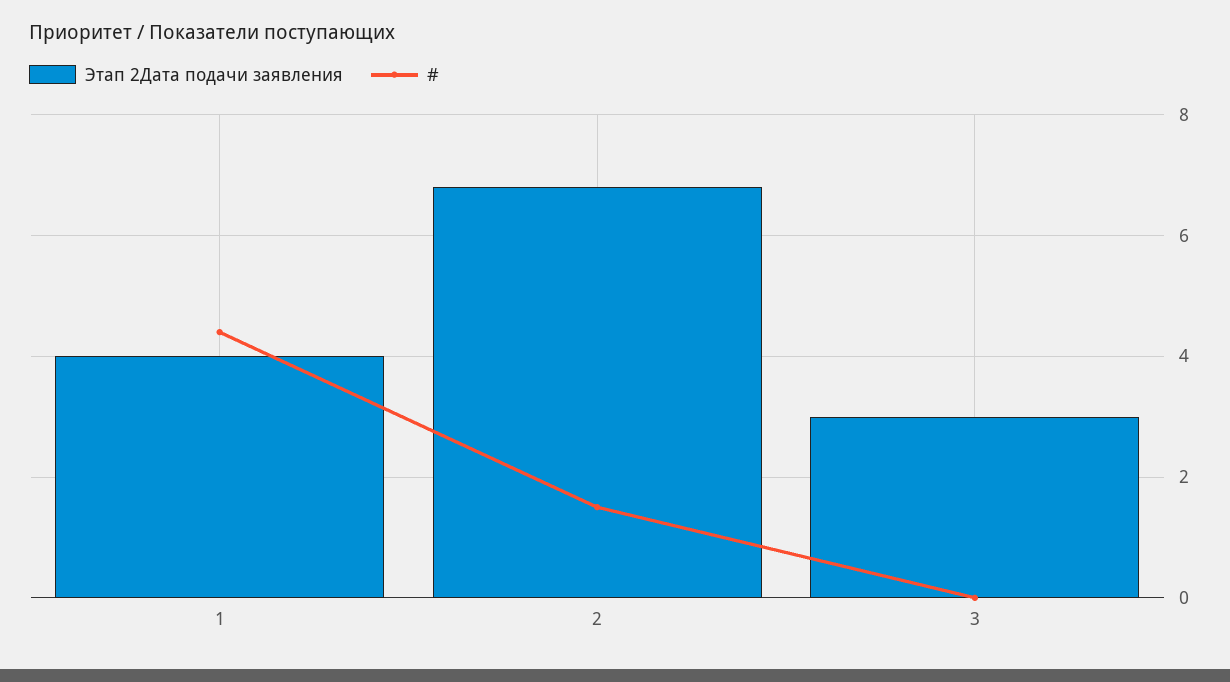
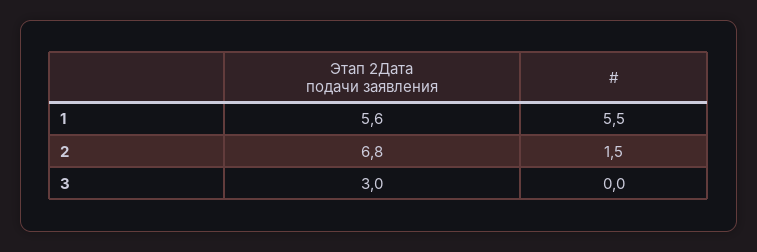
  {
    "Этап 2Дата подачи заявления": {
-     "1": 4,
+     "1": 5.6,
      "2": 6.8,
      "3": 3
    },
    "#": {
-     "1": 4.5,
+     "1": 5.5,
      "2": 1.5,
      "3": 0
    }
  }

